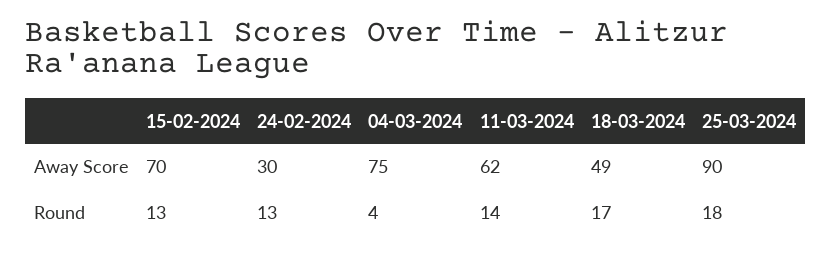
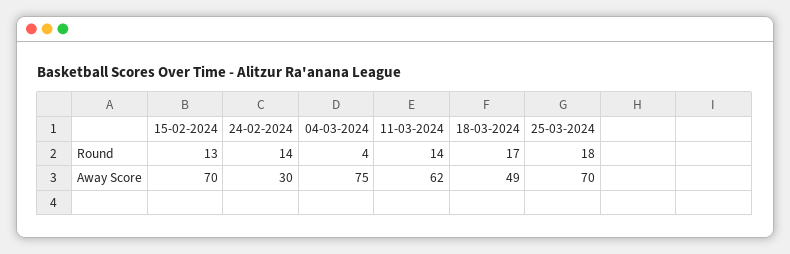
  {
    "15-02-2024": {
      "Away Score": 70,
      "Round": 13
    },
    "24-02-2024": {
      "Away Score": 30,
-     "Round": 13
+     "Round": 14
    },
    "04-03-2024": {
      "Away Score": 75,
      "Round": 4
    },
    "11-03-2024": {
      "Away Score": 62,
      "Round": 14
    },
    "18-03-2024": {
      "Away Score": 49,
      "Round": 17
    },
    "25-03-2024": {
-     "Away Score": 90,
+     "Away Score": 70,
      "Round": 18
    }
  }

